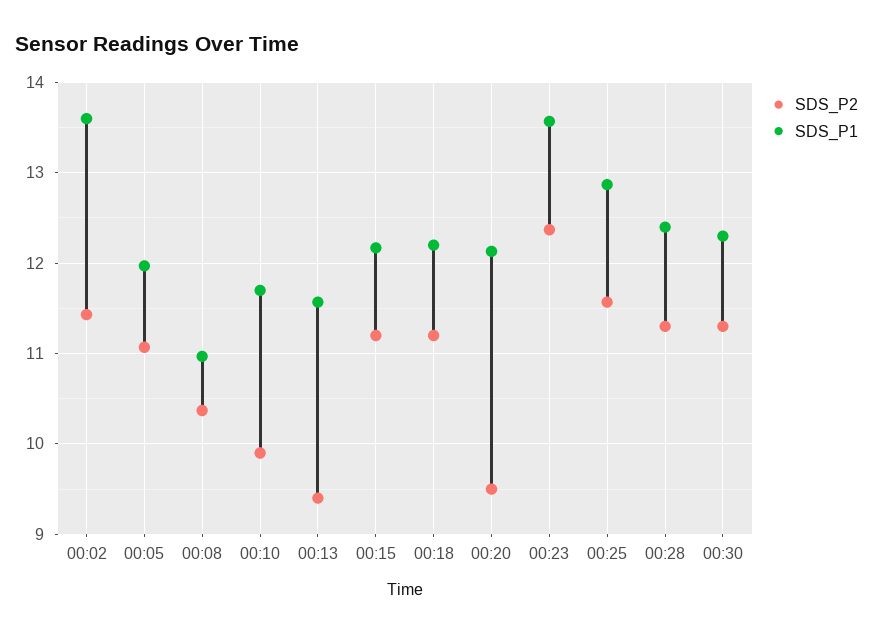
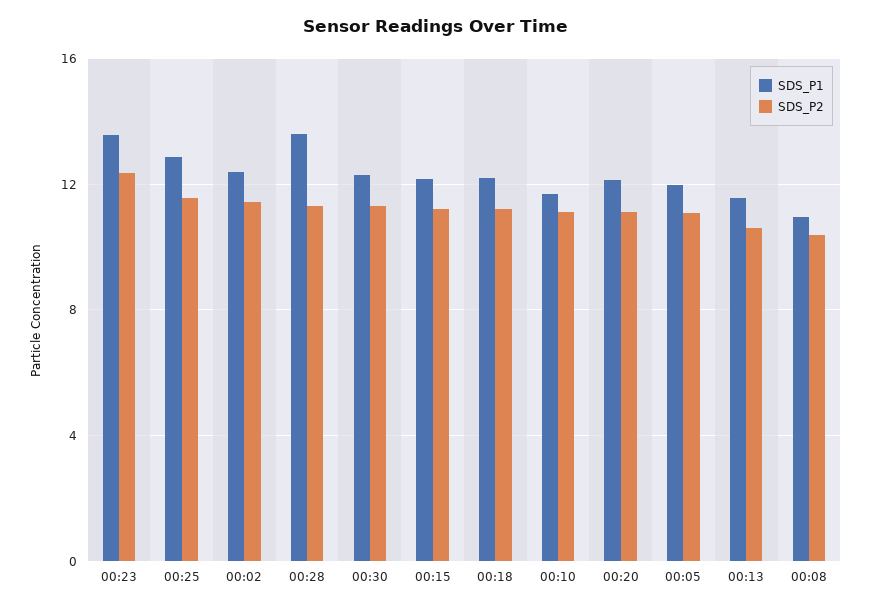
  {
    "SDS_P2": {
      "00:02": 11.4,
      "00:05": 11.1,
      "00:08": 10.4,
-     "00:10": 9.9,
+     "00:10": 11,
-     "00:13": 9.4,
+     "00:13": 10.5,
      "00:15": 11.2,
      "00:18": 11.2,
-     "00:20": 9.5,
+     "00:20": 11,
      "00:23": 12.4,
      "00:25": 11.6,
      "00:28": 11.3,
      "00:30": 11.3
    },
    "SDS_P1": {
-     "00:02": 13.6,
+     "00:02": 12.5,
      "00:05": 12,
      "00:08": 11,
      "00:10": 11.7,
      "00:13": 11.6,
      "00:15": 12.2,
      "00:18": 12.2,
      "00:20": 12.1,
      "00:23": 13.6,
      "00:25": 12.9,
-     "00:28": 12.4,
+     "00:28": 13.5,
      "00:30": 12.3
    }
  }

